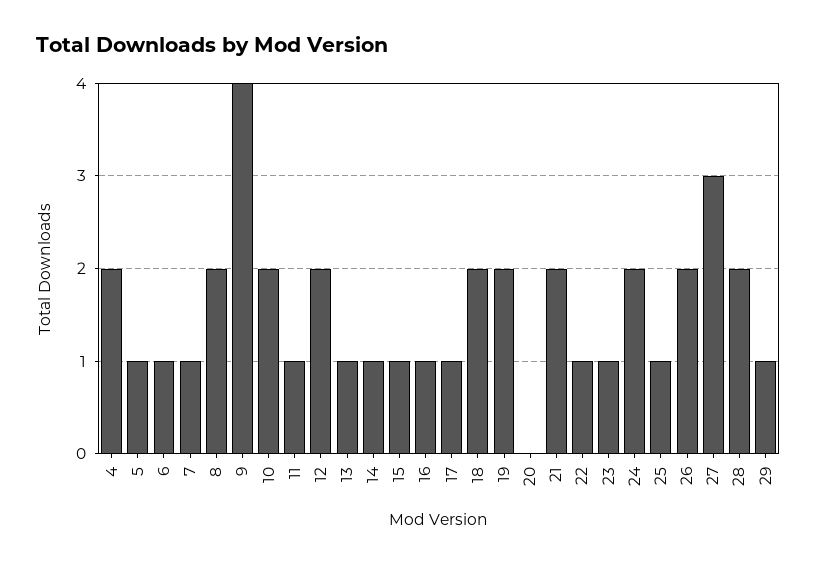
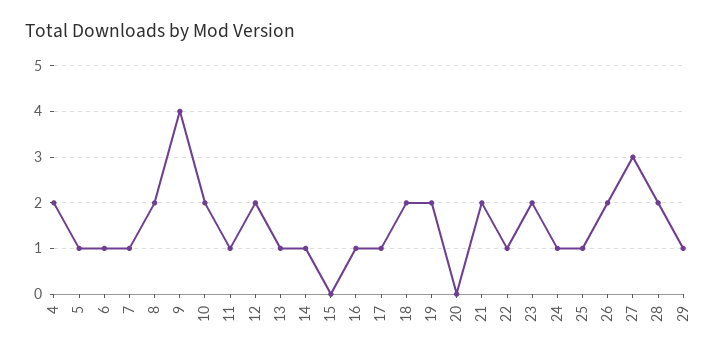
  {
    "4": 2,
    "5": 1,
    "6": 1,
    "7": 1,
    "8": 2,
    "9": 4,
    "10": 2,
    "11": 1,
    "12": 2,
    "13": 1,
    "14": 1,
-   "15": 1,
+   "15": 0,
    "16": 1,
    "17": 1,
    "18": 2,
    "19": 2,
    "20": 0,
    "21": 2,
    "22": 1,
-   "23": 1,
+   "23": 2,
-   "24": 2,
+   "24": 1,
    "25": 1,
    "26": 2,
    "27": 3,
    "28": 2,
    "29": 1
  }

